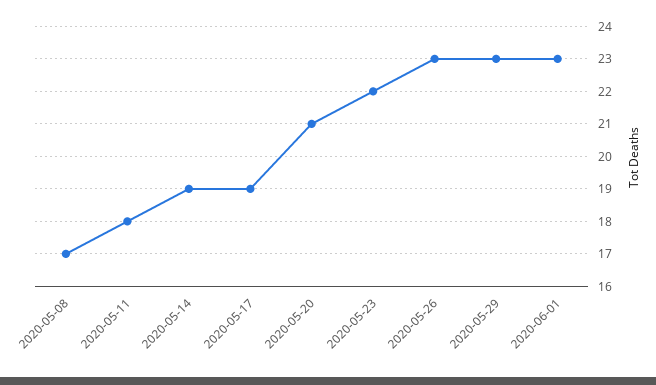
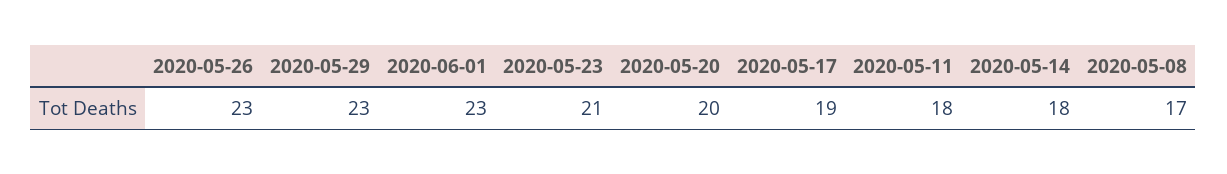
  {
    "2020-05-08": 17,
    "2020-05-11": 18,
-   "2020-05-14": 19,
+   "2020-05-14": 18,
    "2020-05-17": 19,
-   "2020-05-20": 21,
+   "2020-05-20": 20,
-   "2020-05-23": 22,
+   "2020-05-23": 21,
    "2020-05-26": 23,
    "2020-05-29": 23,
    "2020-06-01": 23
  }

